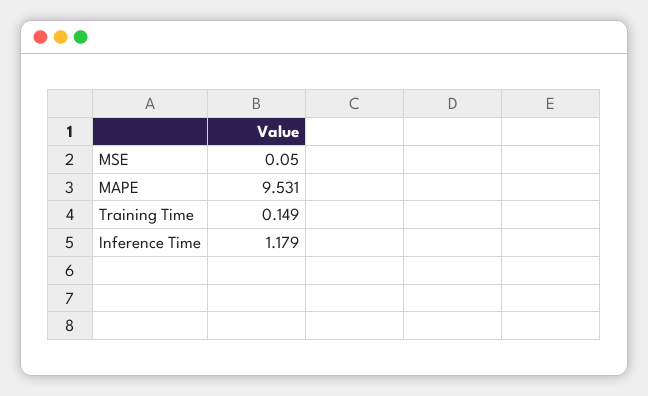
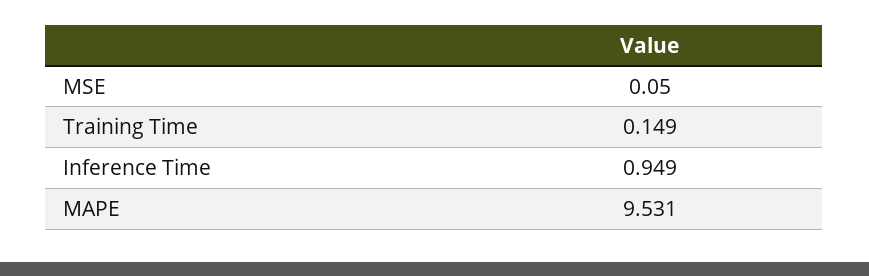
  {
    "MSE": 0.05,
    "MAPE": 9.531,
    "Training Time": 0.149,
-   "Inference Time": 1.179
+   "Inference Time": 0.949
  }

